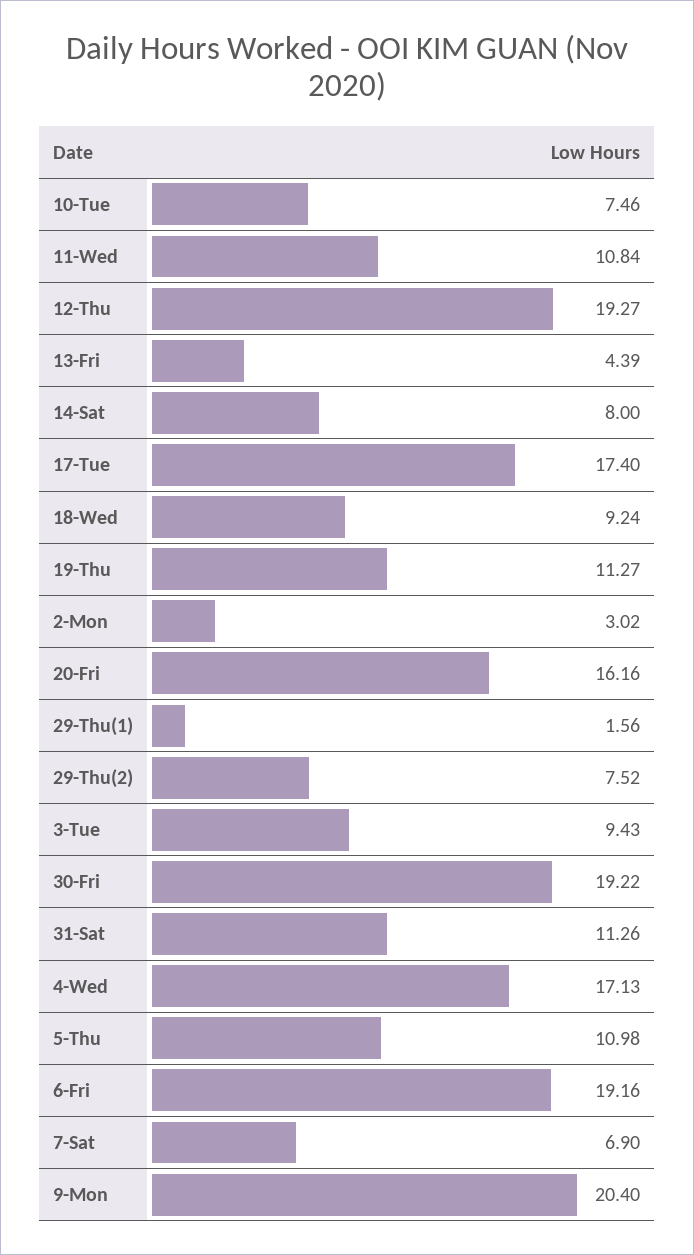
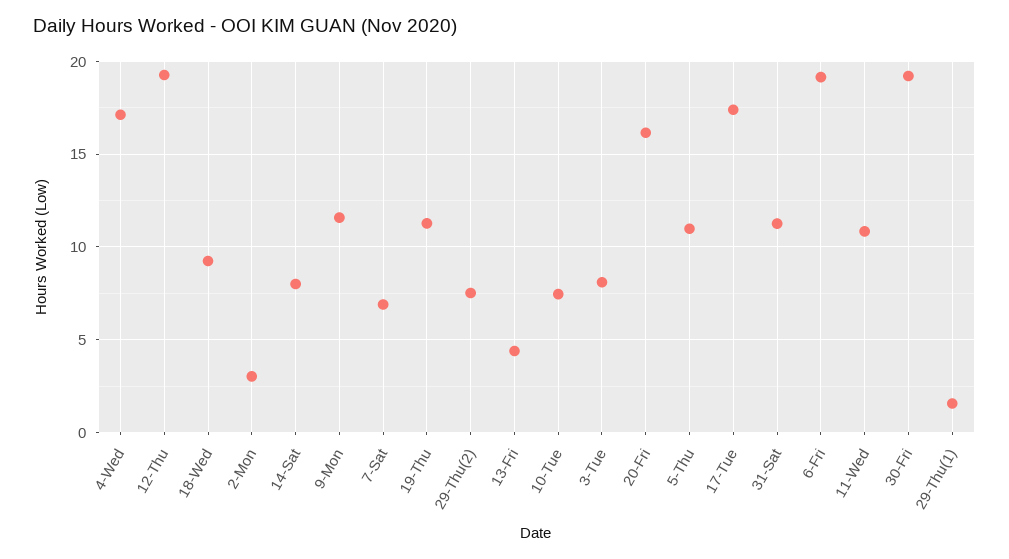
  {
    "10-Tue": 7.46,
    "11-Wed": 10.84,
    "12-Thu": 19.27,
    "13-Fri": 4.39,
    "14-Sat": 8,
    "17-Tue": 17.4,
    "18-Wed": 9.24,
    "19-Thu": 11.27,
    "2-Mon": 3.02,
    "20-Fri": 16.16,
    "29-Thu(1)": 1.56,
    "29-Thu(2)": 7.52,
-   "3-Tue": 9.43,
+   "3-Tue": 8,
    "30-Fri": 19.22,
    "31-Sat": 11.26,
    "4-Wed": 17.13,
    "5-Thu": 10.98,
    "6-Fri": 19.16,
    "7-Sat": 6.9,
-   "9-Mon": 20.4
+   "9-Mon": 11.5
  }

